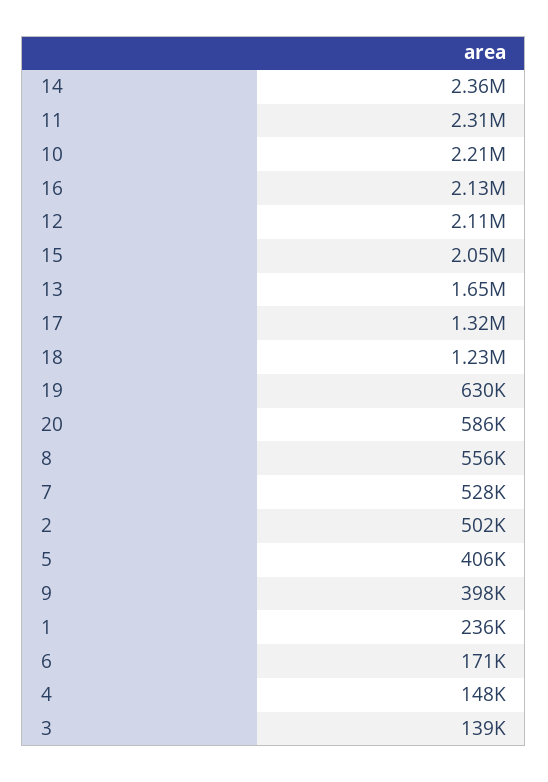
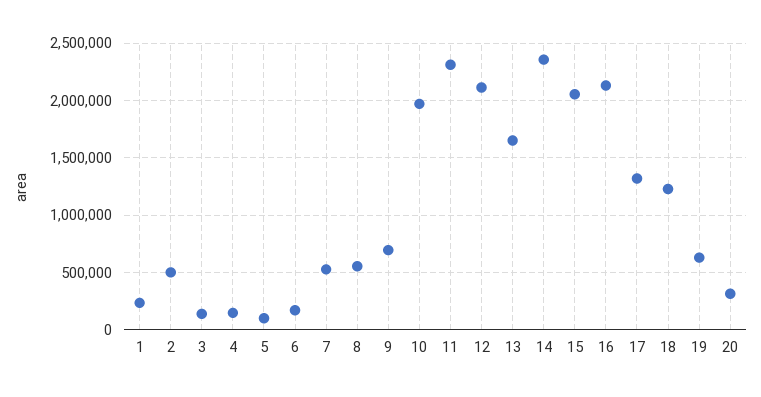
  {
    "14": 2360000,
    "11": 2310000,
-   "10": 2210000,
+   "10": 2000000,
    "16": 2130000,
    "12": 2110000,
    "15": 2050000,
    "13": 1650000,
    "17": 1320000,
    "18": 1230000,
    "19": 630000,
-   "20": 586000,
+   "20": 300000,
    "8": 556000,
    "7": 528000,
    "2": 502000,
-   "5": 406000,
+   "5": 100000,
-   "9": 398000,
+   "9": 700000,
    "1": 236000,
    "6": 171000,
    "4": 148000,
    "3": 139000
  }

